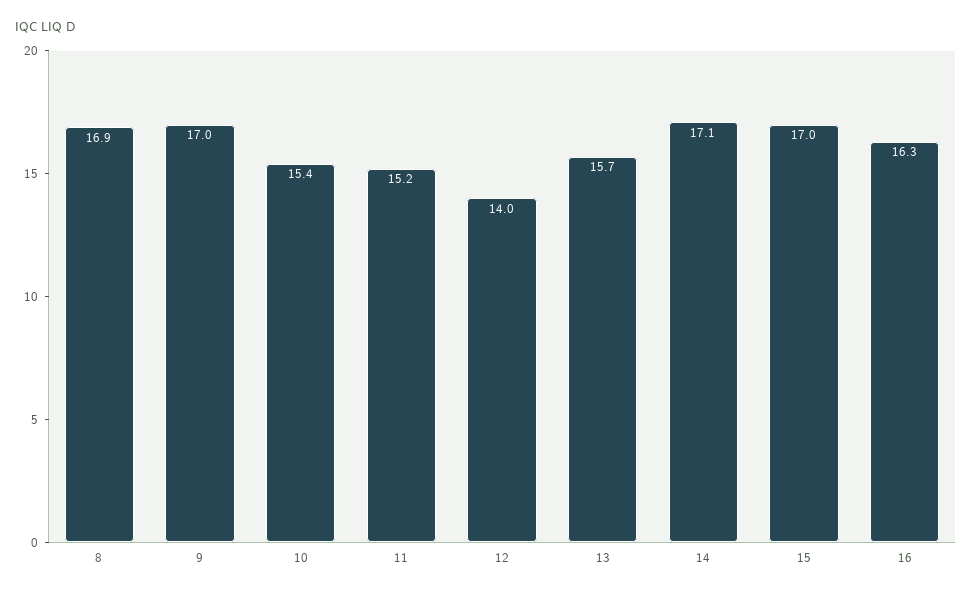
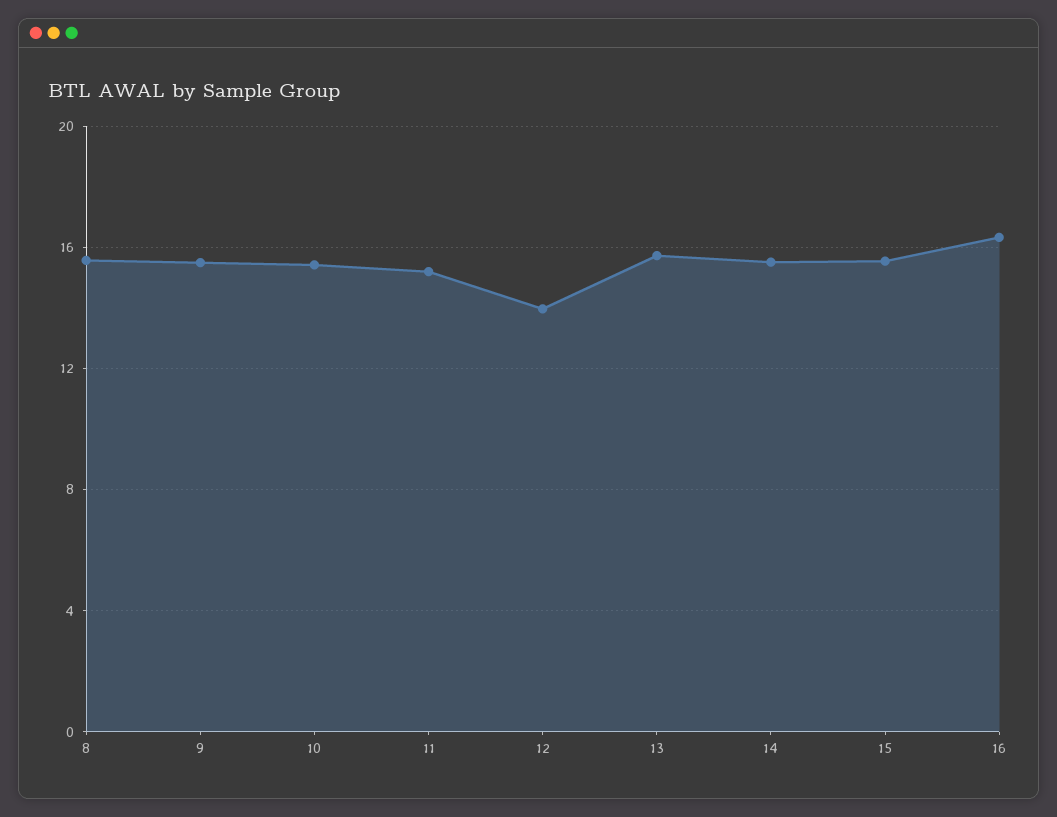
  {
-   "8": 16.9,
+   "8": 15.5,
-   "9": 17,
+   "9": 15.5,
    "10": 15.4,
    "11": 15.2,
    "12": 14,
    "13": 15.7,
-   "14": 17.1,
+   "14": 15.5,
-   "15": 17,
+   "15": 15.5,
    "16": 16.3
  }

